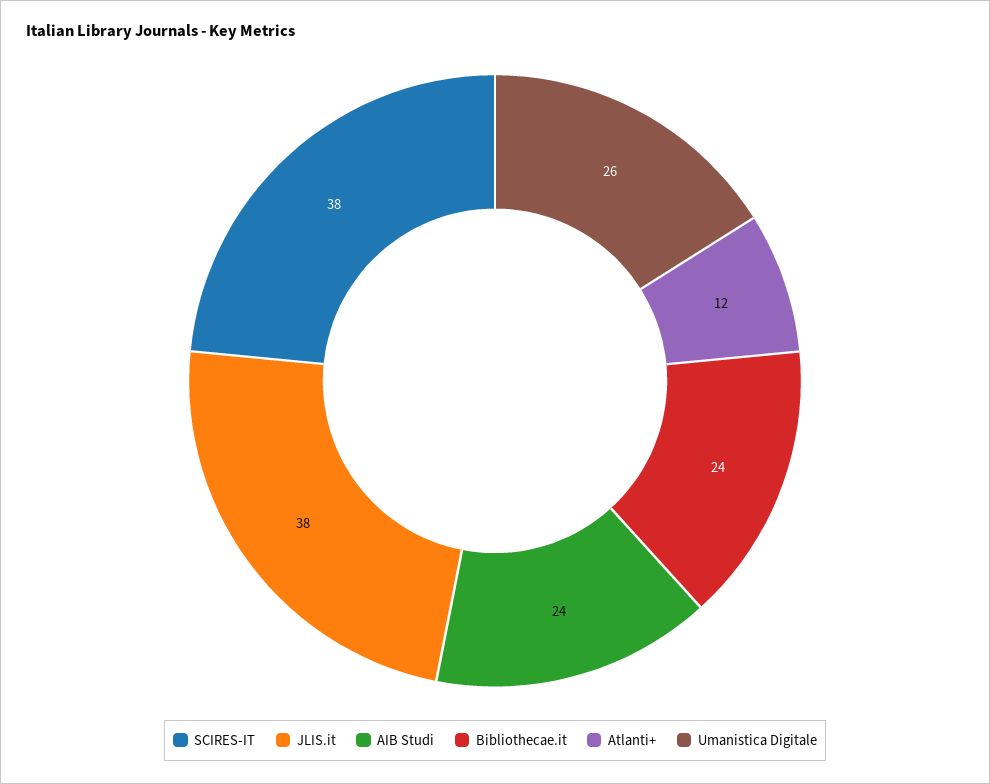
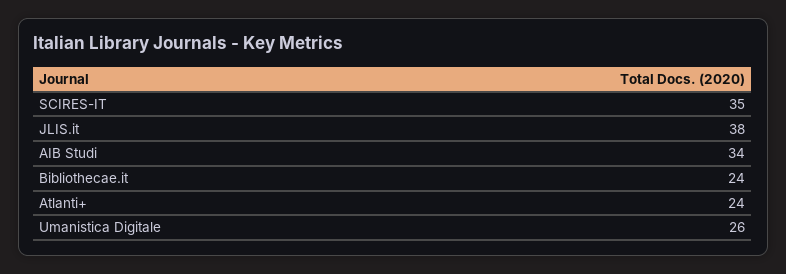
  {
-   "SCIRES-IT": 38,
+   "SCIRES-IT": 35,
    "JLIS.it": 38,
-   "AIB Studi": 24,
+   "AIB Studi": 34,
    "Bibliothecae.it": 24,
-   "Atlanti+": 12,
+   "Atlanti+": 24,
    "Umanistica Digitale": 26
  }

